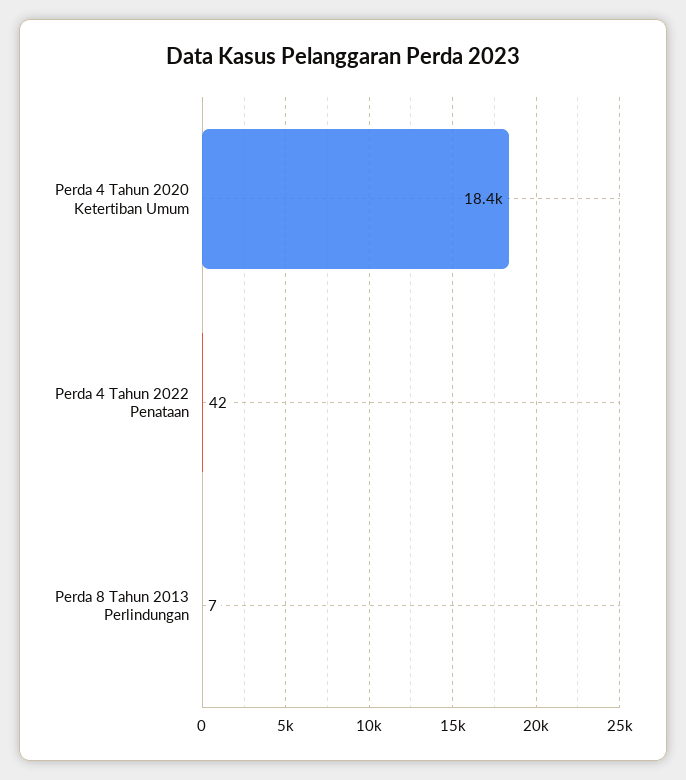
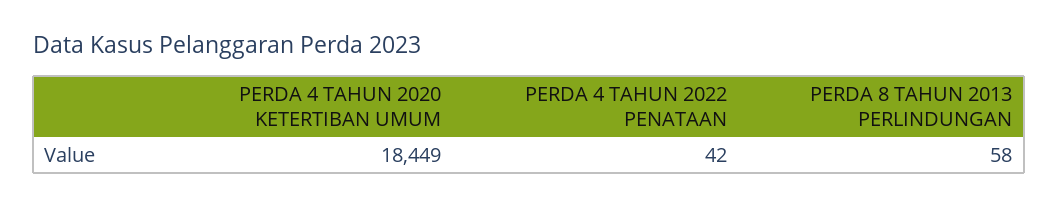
  {
    "Perda 4 Tahun 2020 Ketertiban Umum": 18449,
    "Perda 4 Tahun 2022 Penataan": 42,
-   "Perda 8 Tahun 2013 Perlindungan": 7
+   "Perda 8 Tahun 2013 Perlindungan": 58
  }

